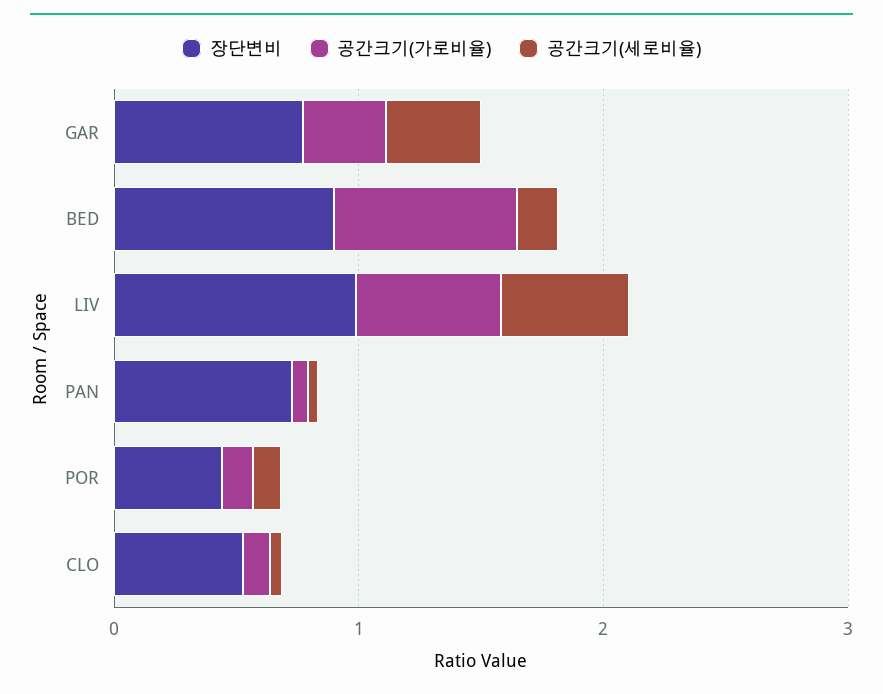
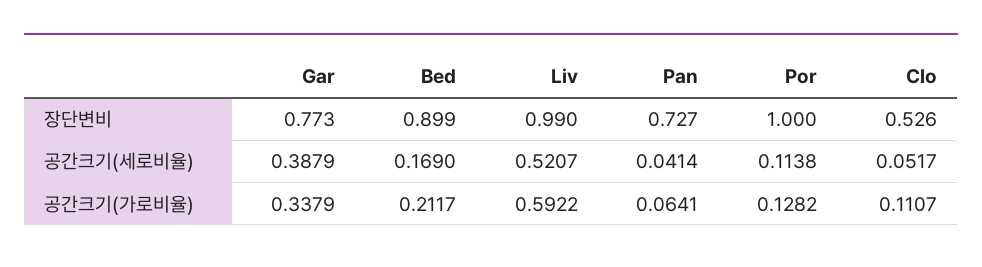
  {
    "장단변비": {
      "GAR": 0.773,
      "BED": 0.899,
      "LIV": 0.99,
      "PAN": 0.727,
-     "POR": 0.4,
+     "POR": 1,
      "CLO": 0.526
    },
    "공간크기(가로비율)": {
      "GAR": 0.3379,
-     "BED": 0.8,
+     "BED": 0.2117,
      "LIV": 0.5922,
      "PAN": 0.0641,
      "POR": 0.1282,
      "CLO": 0.1107
    },
    "공간크기(세로비율)": {
      "GAR": 0.3879,
      "BED": 0.169,
      "LIV": 0.5207,
      "PAN": 0.0414,
      "POR": 0.1138,
      "CLO": 0.0517
    }
  }

